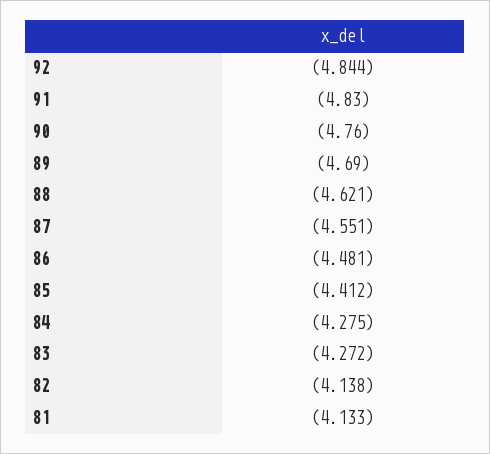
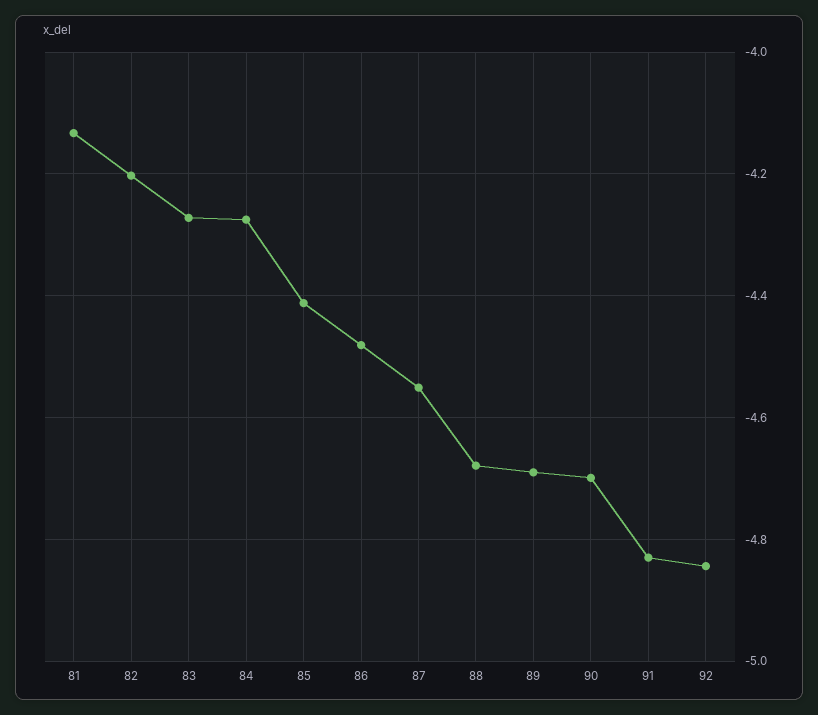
  {
    "92": -4.844,
    "91": -4.83,
-   "90": -4.76,
+   "90": -4.7,
    "89": -4.69,
-   "88": -4.621,
+   "88": -4.68,
    "87": -4.551,
    "86": -4.481,
    "85": -4.412,
    "84": -4.275,
    "83": -4.272,
-   "82": -4.138,
+   "82": -4.2,
    "81": -4.133
  }

